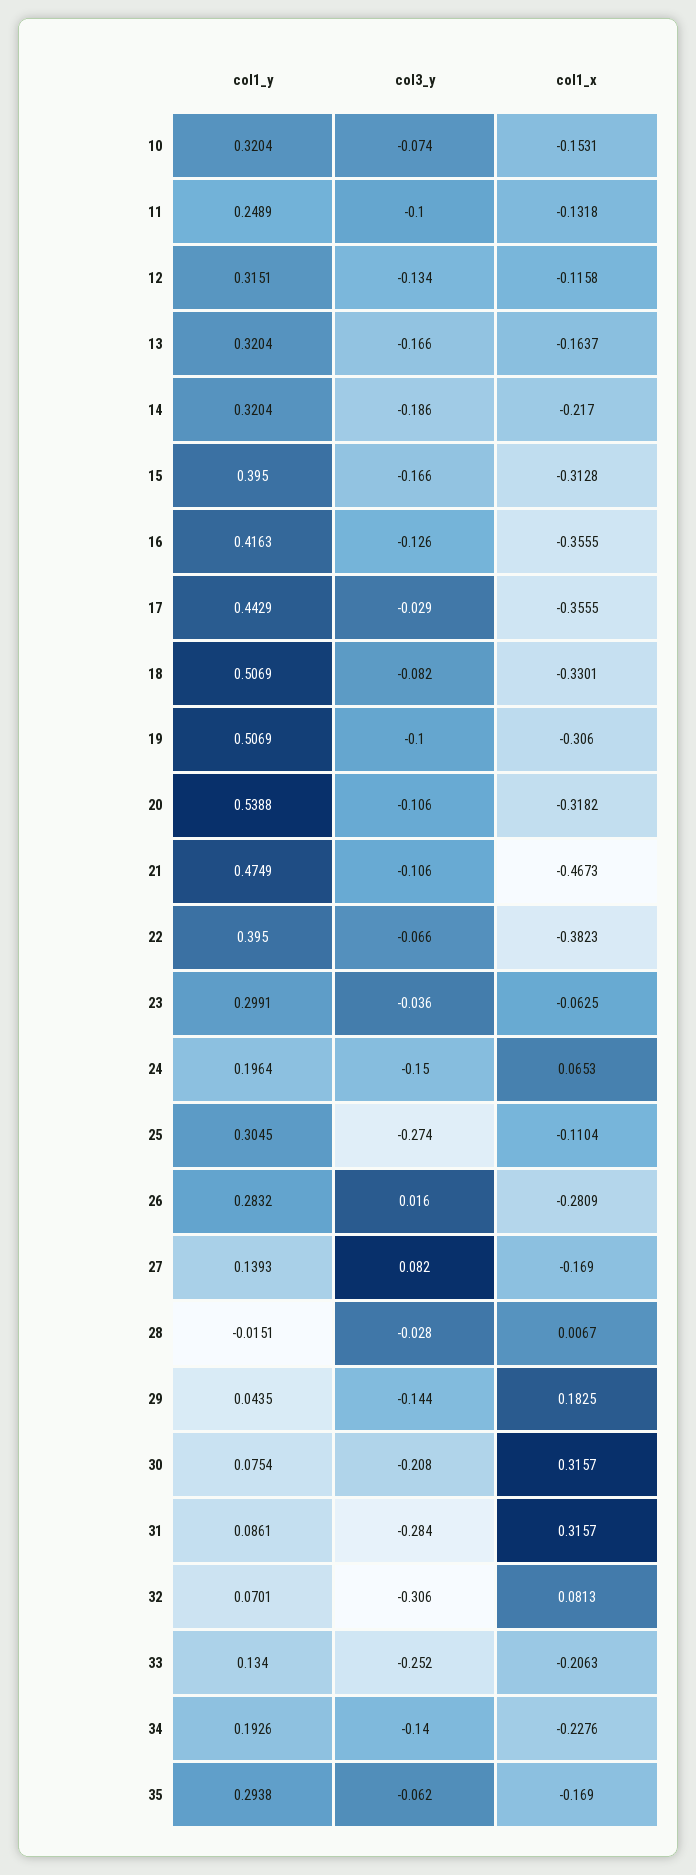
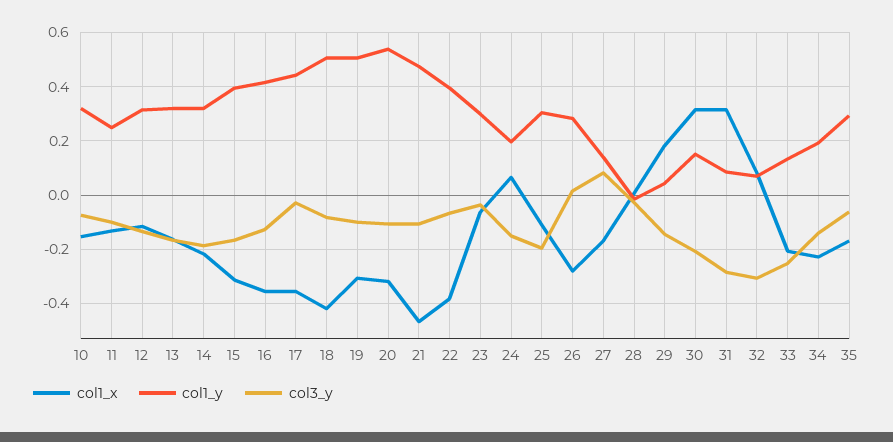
  {
    "col1_y": {
      "10": 0.3204,
      "11": 0.2489,
      "12": 0.3151,
      "13": 0.3204,
      "14": 0.3204,
      "15": 0.395,
      "16": 0.4163,
      "17": 0.4429,
      "18": 0.5069,
      "19": 0.5069,
      "20": 0.5388,
      "21": 0.4749,
      "22": 0.395,
      "23": 0.2991,
      "24": 0.1964,
      "25": 0.3045,
      "26": 0.2832,
      "27": 0.1393,
      "28": -0.0151,
      "29": 0.0435,
-     "30": 0.0754,
+     "30": 0.15,
      "31": 0.0861,
      "32": 0.0701,
      "33": 0.134,
      "34": 0.1926,
      "35": 0.2938
    },
    "col3_y": {
      "10": -0.074,
      "11": -0.1,
      "12": -0.134,
      "13": -0.166,
      "14": -0.186,
      "15": -0.166,
      "16": -0.126,
      "17": -0.029,
      "18": -0.082,
      "19": -0.1,
      "20": -0.106,
      "21": -0.106,
      "22": -0.066,
      "23": -0.036,
      "24": -0.15,
-     "25": -0.274,
+     "25": -0.2,
      "26": 0.016,
      "27": 0.082,
      "28": -0.028,
      "29": -0.144,
      "30": -0.208,
      "31": -0.284,
      "32": -0.306,
      "33": -0.252,
      "34": -0.14,
      "35": -0.062
    },
    "col1_x": {
      "10": -0.1531,
      "11": -0.1318,
      "12": -0.1158,
      "13": -0.1637,
      "14": -0.217,
      "15": -0.3128,
      "16": -0.3555,
      "17": -0.3555,
-     "18": -0.3301,
+     "18": -0.425,
      "19": -0.306,
      "20": -0.3182,
      "21": -0.4673,
      "22": -0.3823,
      "23": -0.0625,
      "24": 0.0653,
      "25": -0.1104,
      "26": -0.2809,
      "27": -0.169,
      "28": 0.0067,
      "29": 0.1825,
      "30": 0.3157,
      "31": 0.3157,
      "32": 0.0813,
      "33": -0.2063,
      "34": -0.2276,
      "35": -0.169
    }
  }

